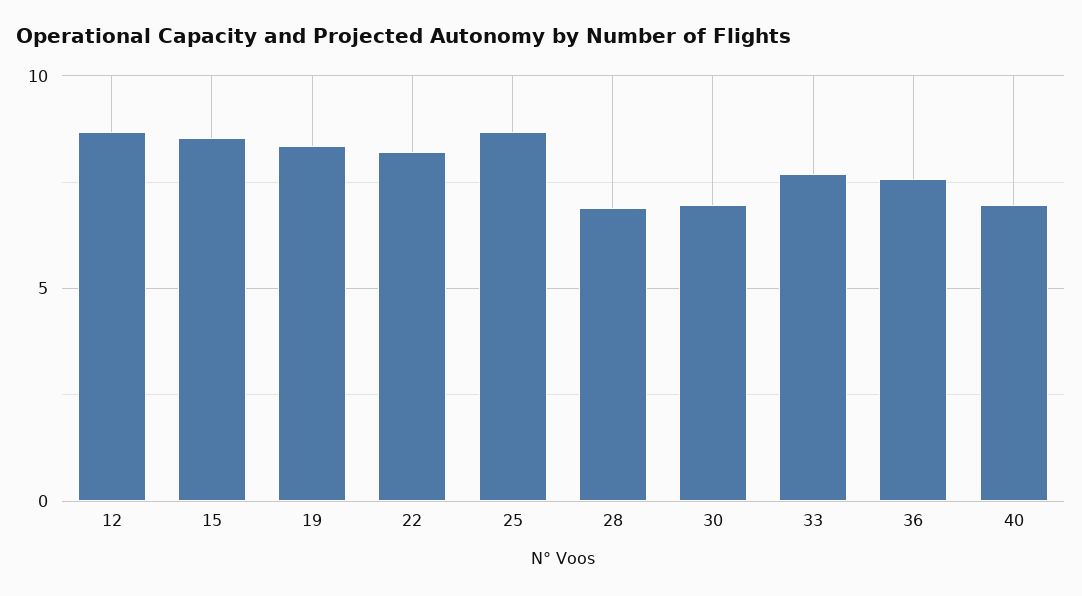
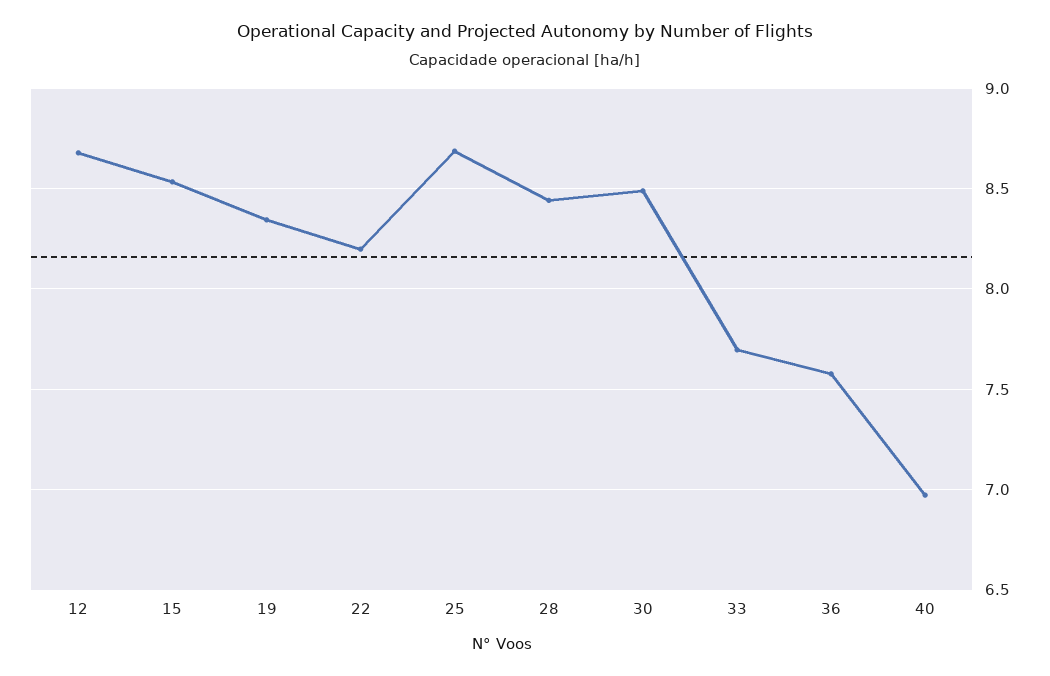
  {
    "12": 8.7,
    "15": 8.55,
    "19": 8.35,
    "22": 8.2,
    "25": 8.7,
-   "28": 7,
+   "28": 8.45,
-   "30": 7,
+   "30": 8.5,
    "33": 7.7,
    "36": 7.6,
    "40": 6.95
  }

